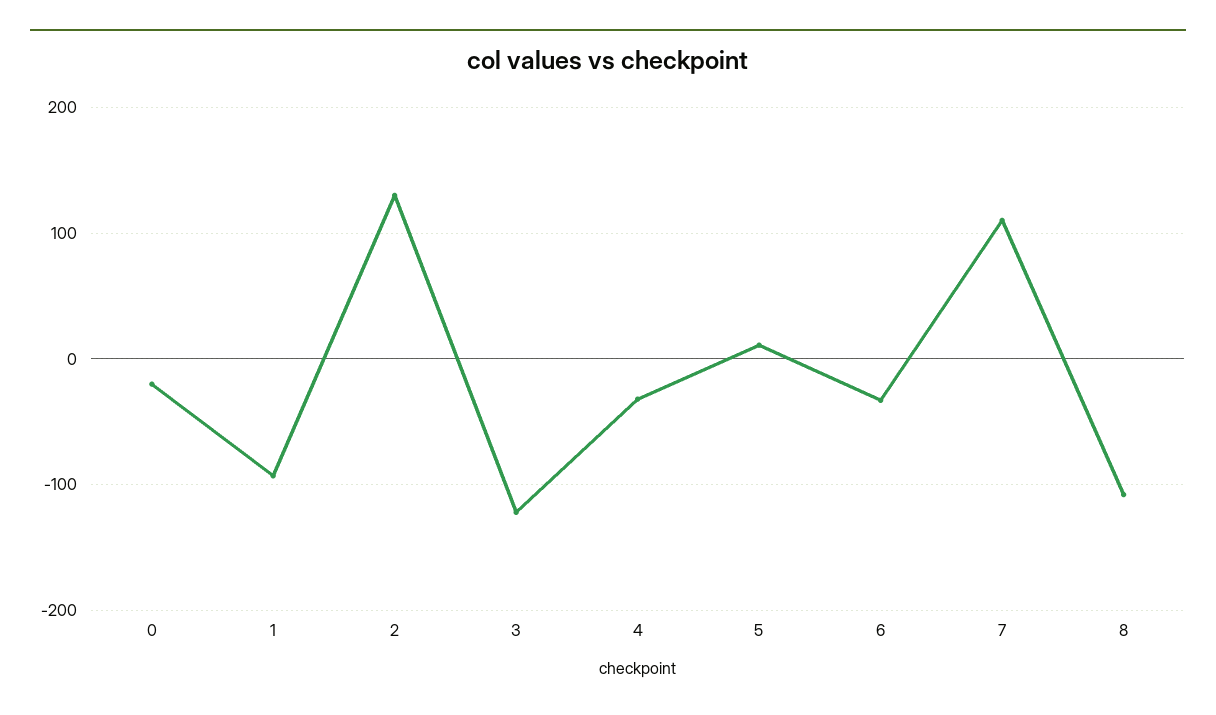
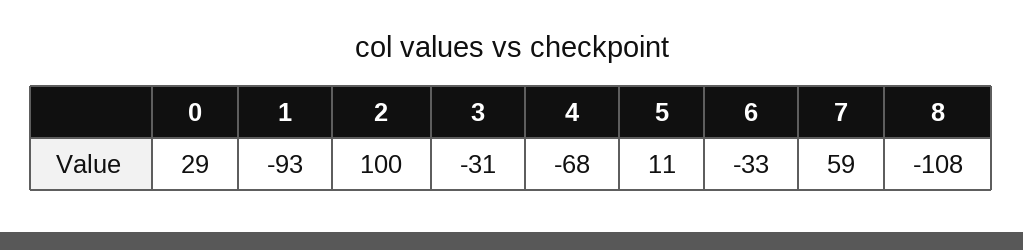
  {
-   "0": -20,
+   "0": 29,
    "1": -93,
-   "2": 130,
+   "2": 100,
-   "3": -120,
+   "3": -31,
-   "4": -30,
+   "4": -68,
    "5": 11,
    "6": -33,
-   "7": 110,
+   "7": 59,
    "8": -108
  }

